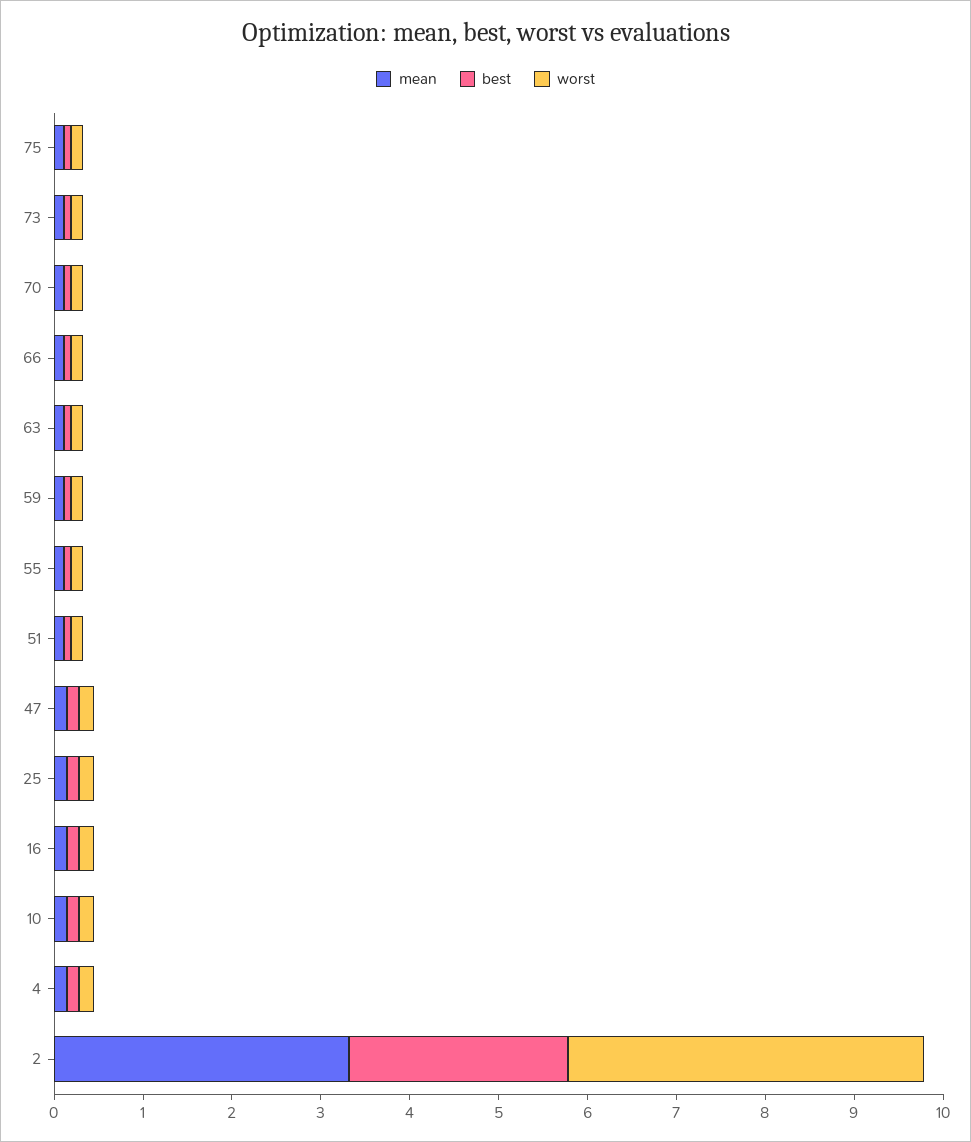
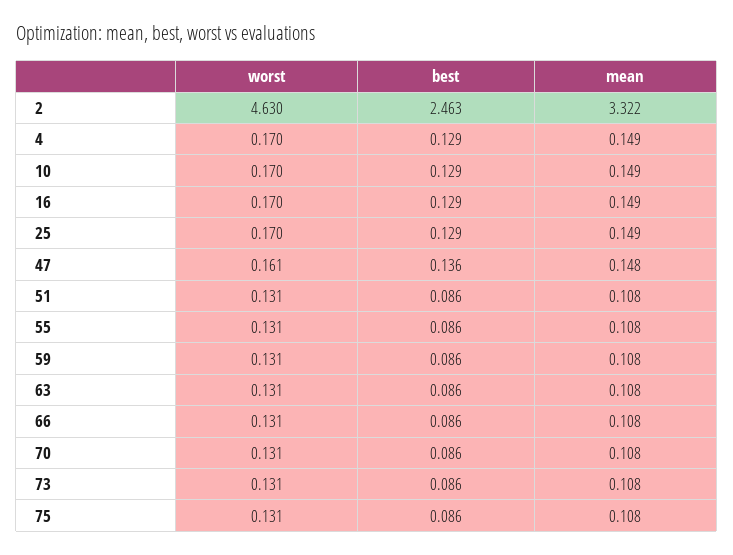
  {
    "mean": {
      "75": 0.108,
      "73": 0.108,
      "70": 0.108,
      "66": 0.108,
      "63": 0.108,
      "59": 0.108,
      "55": 0.108,
      "51": 0.108,
      "47": 0.148,
      "25": 0.149,
      "16": 0.149,
      "10": 0.149,
      "4": 0.149,
      "2": 3.322
    },
    "best": {
      "75": 0.086,
      "73": 0.086,
      "70": 0.086,
      "66": 0.086,
      "63": 0.086,
      "59": 0.086,
      "55": 0.086,
      "51": 0.086,
      "47": 0.136,
      "25": 0.129,
      "16": 0.129,
      "10": 0.129,
      "4": 0.129,
      "2": 2.463
    },
    "worst": {
      "75": 0.131,
      "73": 0.131,
      "70": 0.131,
      "66": 0.131,
      "63": 0.131,
      "59": 0.131,
      "55": 0.131,
      "51": 0.131,
      "47": 0.161,
      "25": 0.17,
      "16": 0.17,
      "10": 0.17,
      "4": 0.17,
-     "2": 4
+     "2": 4.63
    }
  }

